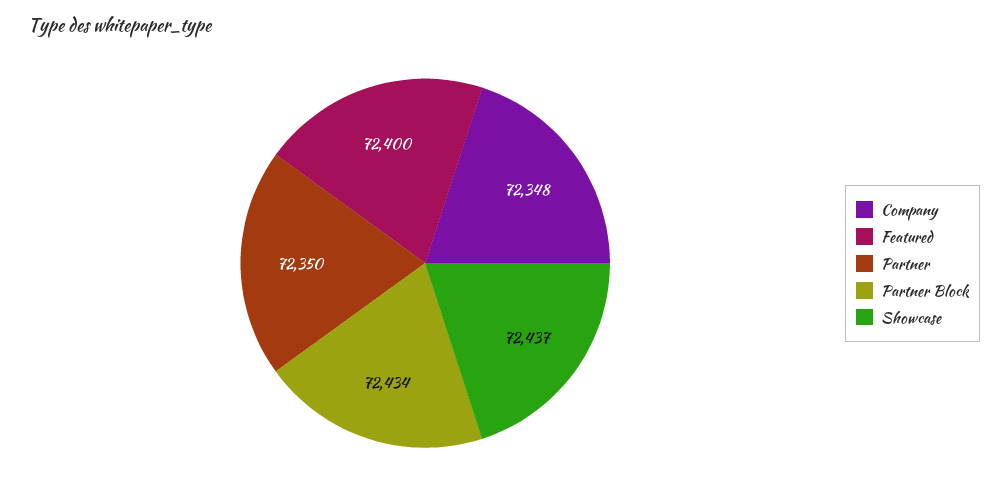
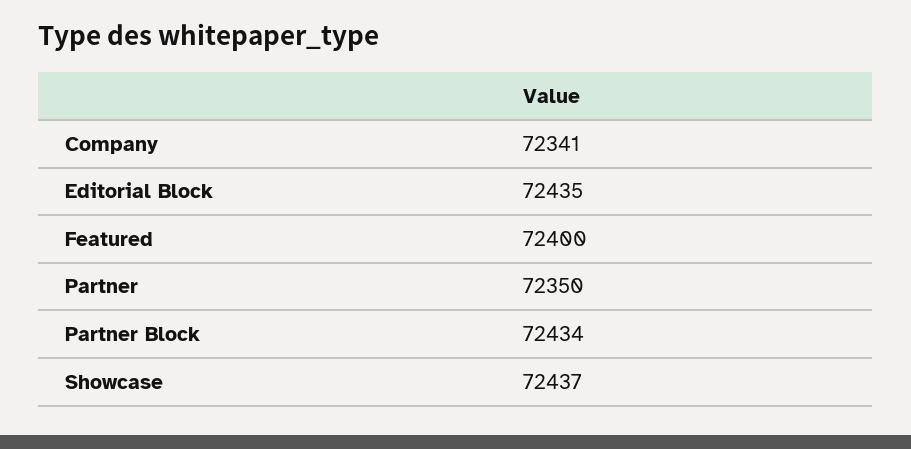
  {
-   "Company": 72348,
+   "Company": 72341,
    "Featured": 72400,
    "Partner": 72350,
    "Partner Block": 72434,
-   "Showcase": 72437
+   "Showcase": 72437,
+   "Editorial Block": 72435
  }

